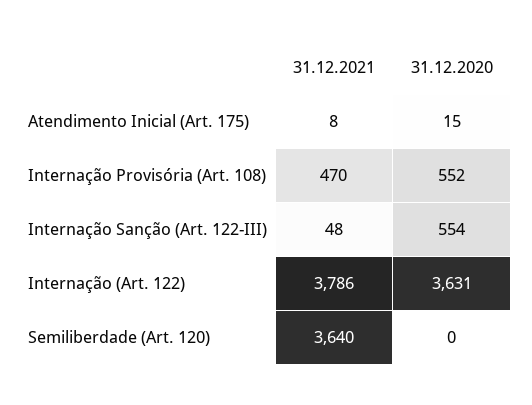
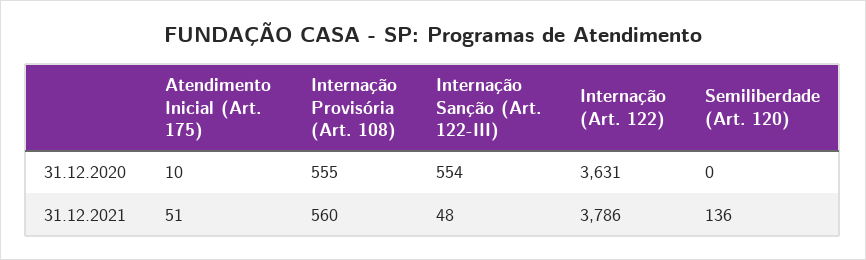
  {
    "31.12.2021": {
-     "Atendimento Inicial (Art. 175)": 8,
+     "Atendimento Inicial (Art. 175)": 51,
-     "Internação Provisória (Art. 108)": 470,
+     "Internação Provisória (Art. 108)": 560,
      "Internação Sanção (Art. 122-III)": 48,
      "Internação (Art. 122)": 3786,
-     "Semiliberdade (Art. 120)": 3640
+     "Semiliberdade (Art. 120)": 136
    },
    "31.12.2020": {
-     "Atendimento Inicial (Art. 175)": 15,
+     "Atendimento Inicial (Art. 175)": 10,
-     "Internação Provisória (Art. 108)": 552,
+     "Internação Provisória (Art. 108)": 555,
      "Internação Sanção (Art. 122-III)": 554,
      "Internação (Art. 122)": 3631,
      "Semiliberdade (Art. 120)": 0
    }
  }

